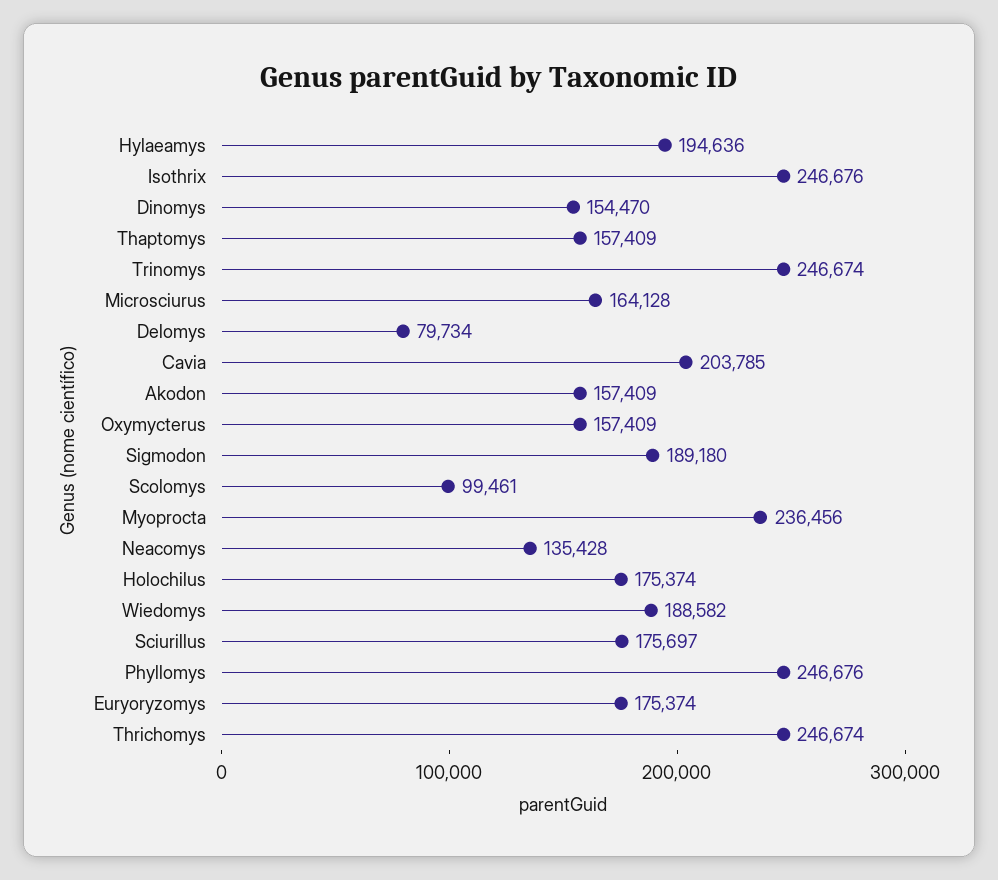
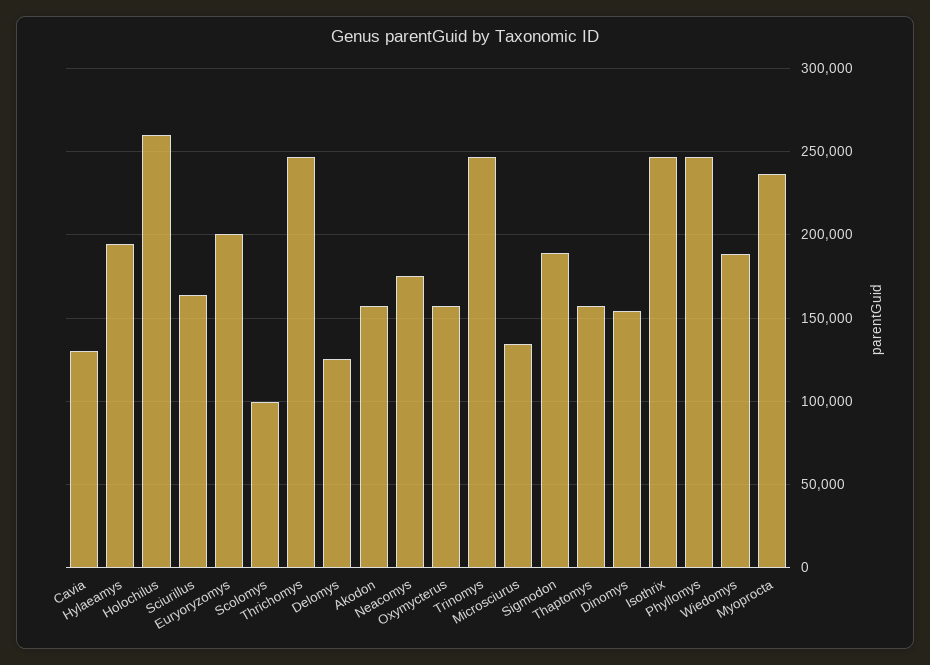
  {
    "Hylaeamys": 194636,
    "Isothrix": 246676,
    "Dinomys": 154470,
    "Thaptomys": 157409,
    "Trinomys": 246674,
-   "Microsciurus": 164128,
+   "Microsciurus": 135000,
-   "Delomys": 79734,
+   "Delomys": 125000,
-   "Cavia": 203785,
+   "Cavia": 130000,
    "Akodon": 157409,
    "Oxymycterus": 157409,
    "Sigmodon": 189180,
    "Scolomys": 99461,
    "Myoprocta": 236456,
-   "Neacomys": 135428,
+   "Neacomys": 175000,
-   "Holochilus": 175374,
+   "Holochilus": 260000,
    "Wiedomys": 188582,
-   "Sciurillus": 175697,
+   "Sciurillus": 165000,
    "Phyllomys": 246676,
-   "Euryoryzomys": 175374,
+   "Euryoryzomys": 200000,
    "Thrichomys": 246674
  }

